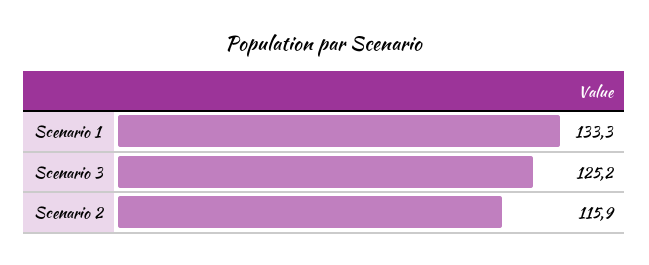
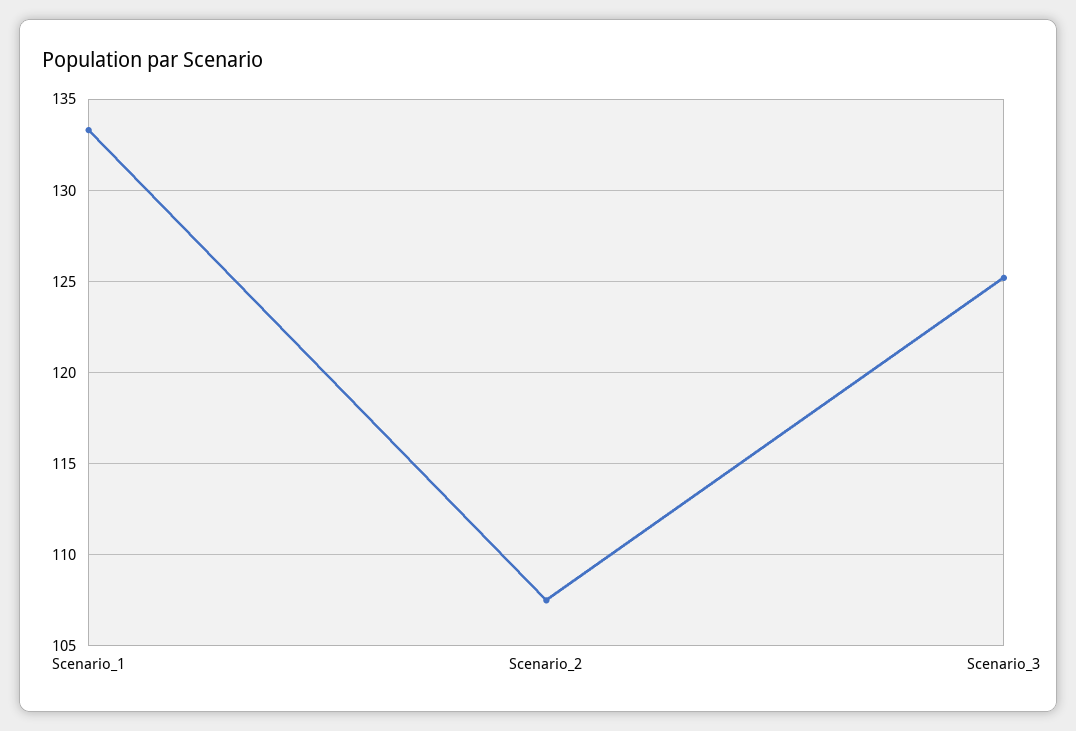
  {
    "Scenario 1": 133.3,
    "Scenario 3": 125.2,
-   "Scenario 2": 115.9
+   "Scenario 2": 107.5
  }

